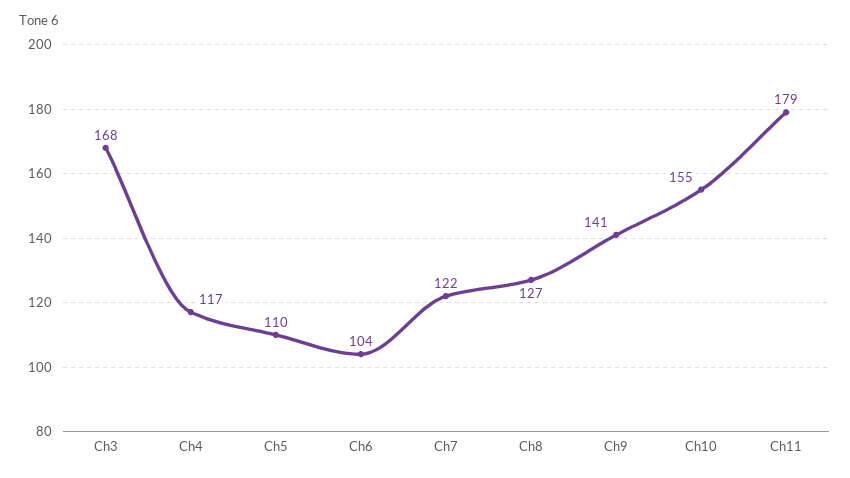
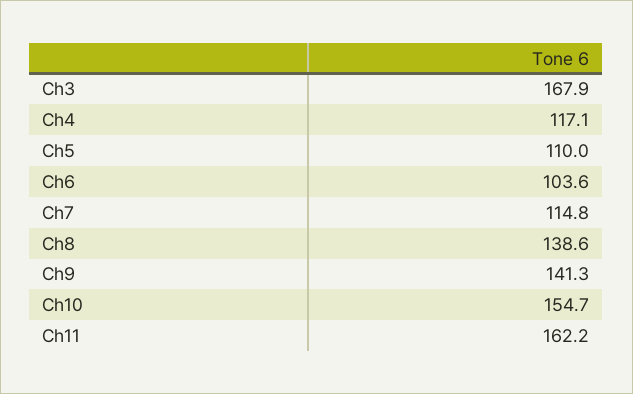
  {
    "Ch3": 167.9,
    "Ch4": 117.1,
    "Ch5": 110,
    "Ch6": 103.6,
-   "Ch7": 122,
+   "Ch7": 114.8,
-   "Ch8": 127,
+   "Ch8": 138.6,
    "Ch9": 141.3,
    "Ch10": 154.7,
-   "Ch11": 179
+   "Ch11": 162.2
  }

